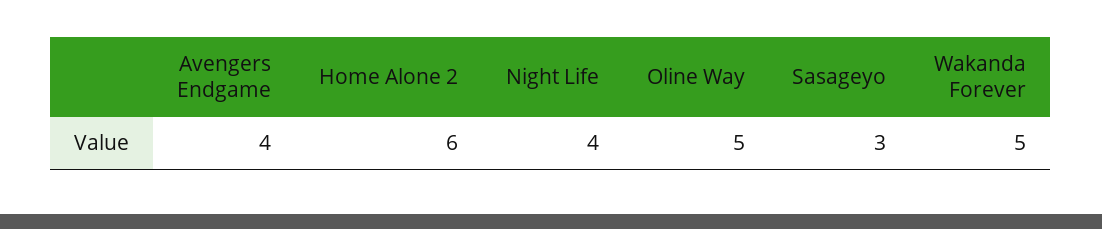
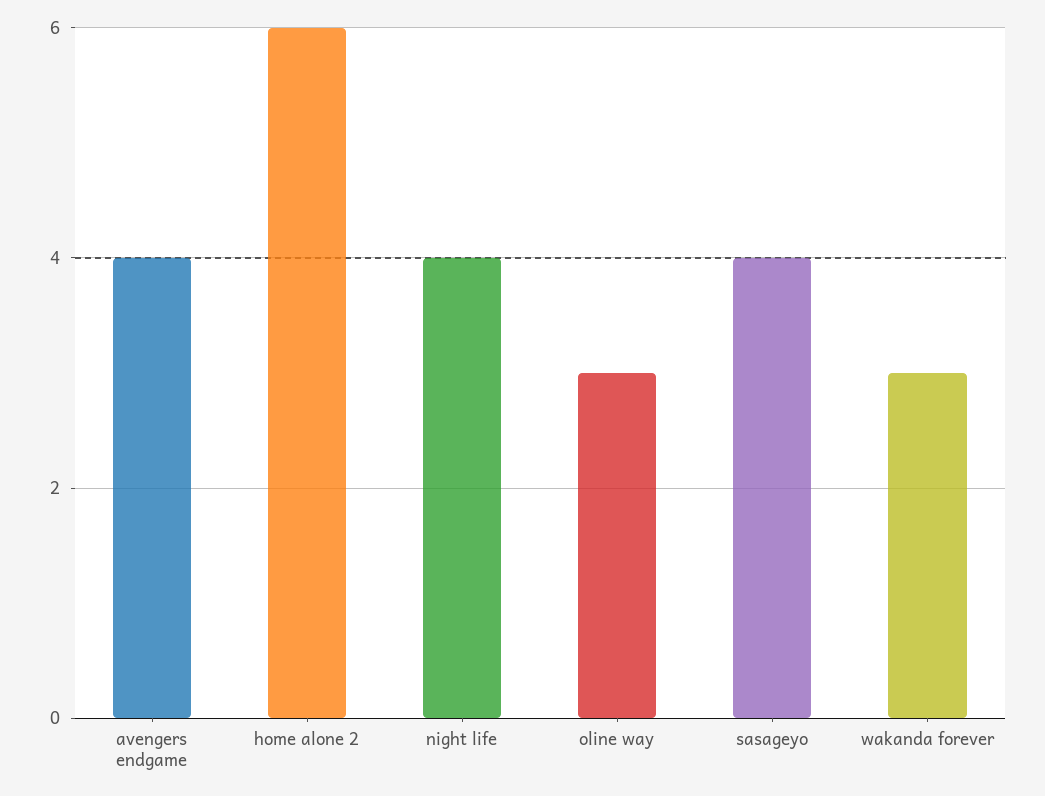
  {
    "Avengers Endgame": 4,
    "Home Alone 2": 6,
    "Night Life": 4,
-   "Oline Way": 5,
+   "Oline Way": 3,
-   "Sasageyo": 3,
+   "Sasageyo": 4,
-   "Wakanda Forever": 5
+   "Wakanda Forever": 3
  }

